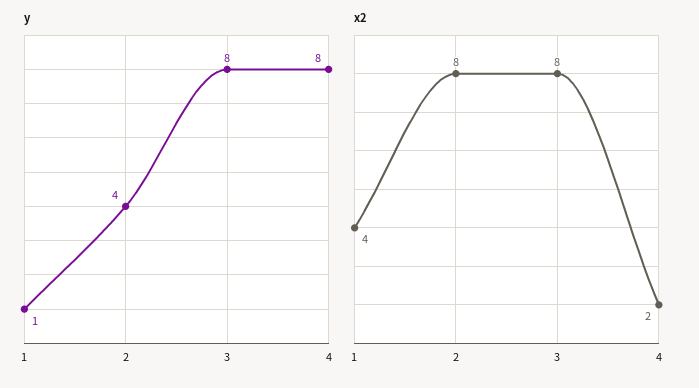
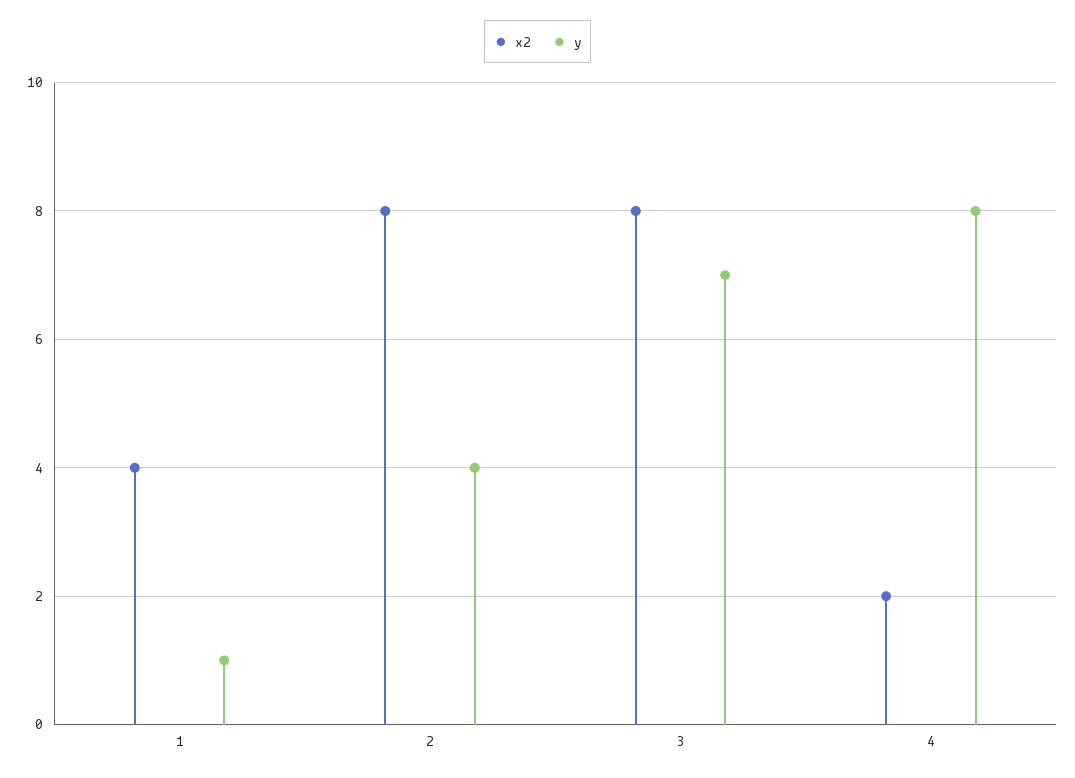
  {
    "y": {
      "1": 1,
      "2": 4,
-     "3": 8,
+     "3": 7,
      "4": 8
    },
    "x2": {
      "1": 4,
      "2": 8,
      "3": 8,
      "4": 2
    }
  }

